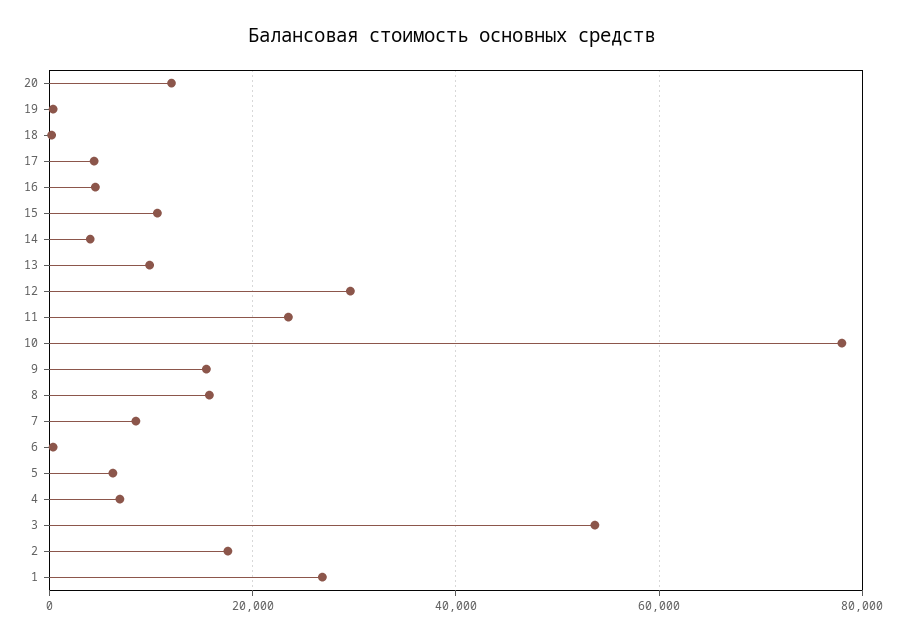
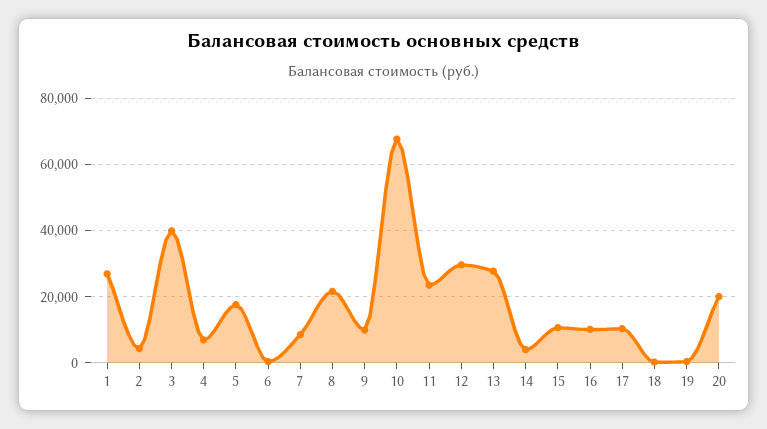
  {
-   "20": 12000,
+   "20": 20000,
    "19": 0,
    "18": 0,
-   "17": 4000,
+   "17": 10000,
-   "16": 4000,
+   "16": 10000,
    "15": 10000,
    "14": 4000,
-   "13": 10000,
+   "13": 28000,
    "12": 30000,
    "11": 24000,
-   "10": 78000,
+   "10": 68000,
-   "9": 16000,
+   "9": 10000,
-   "8": 16000,
+   "8": 22000,
    "7": 8000,
    "6": 0,
-   "5": 6000,
+   "5": 18000,
    "4": 6000,
-   "3": 54000,
+   "3": 40000,
-   "2": 18000,
+   "2": 4000,
    "1": 26000
  }

